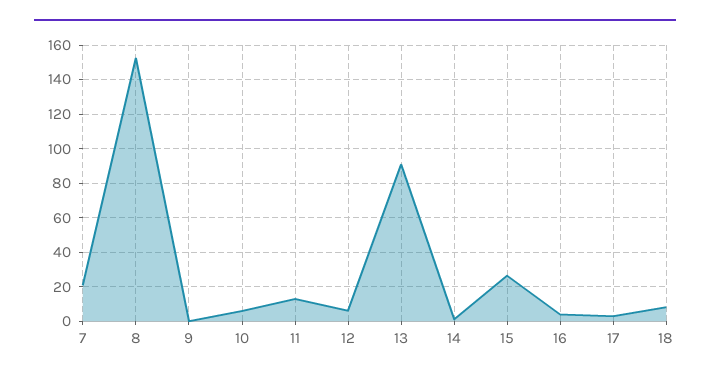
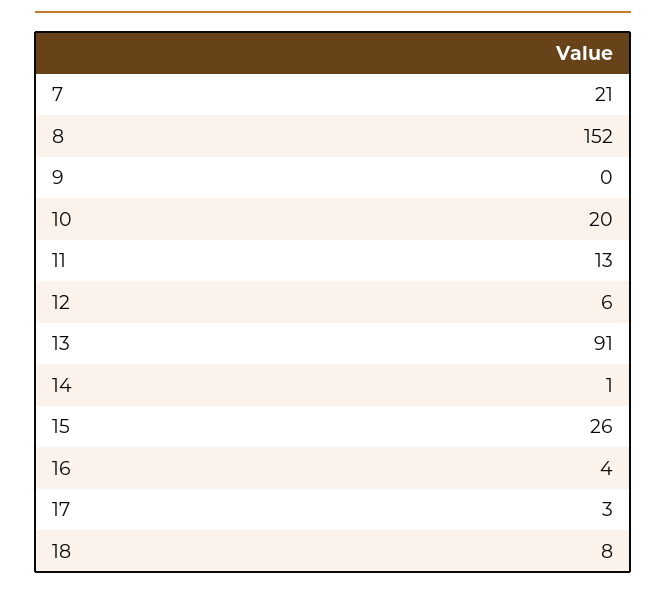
  {
    "7": 21,
    "8": 152,
    "9": 0,
-   "10": 5,
+   "10": 20,
    "11": 13,
    "12": 6,
    "13": 91,
    "14": 1,
    "15": 26,
    "16": 4,
    "17": 3,
    "18": 8
  }

